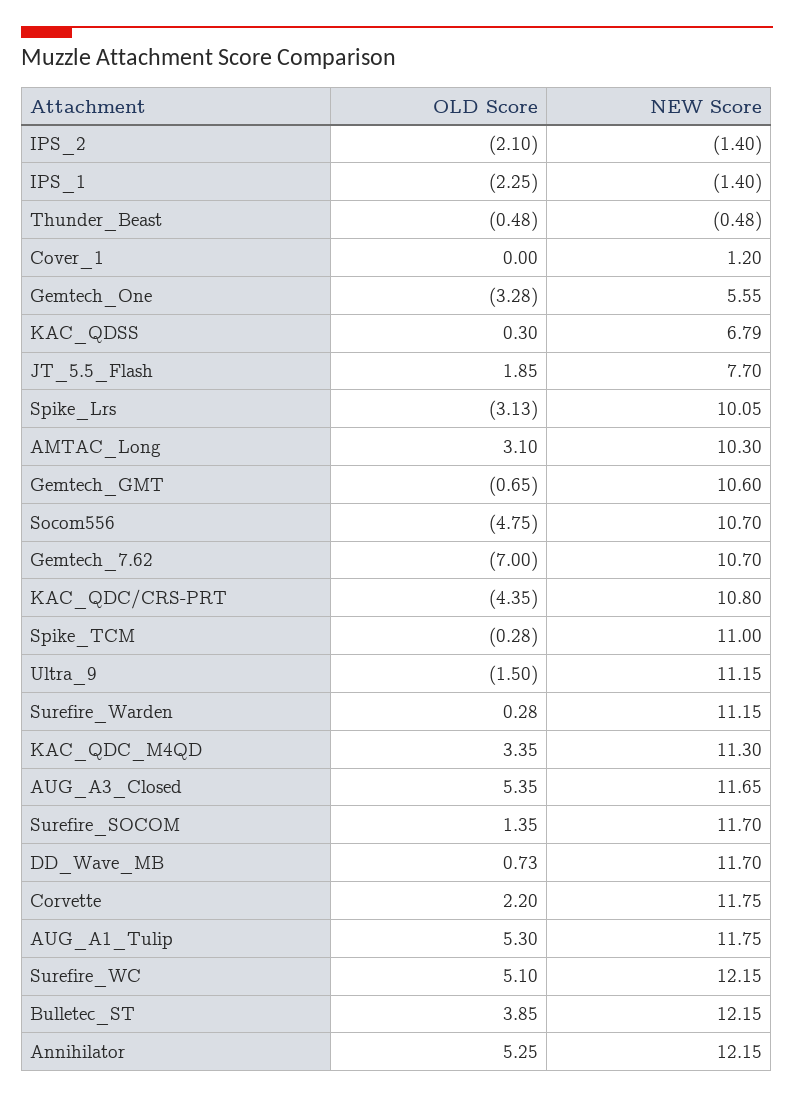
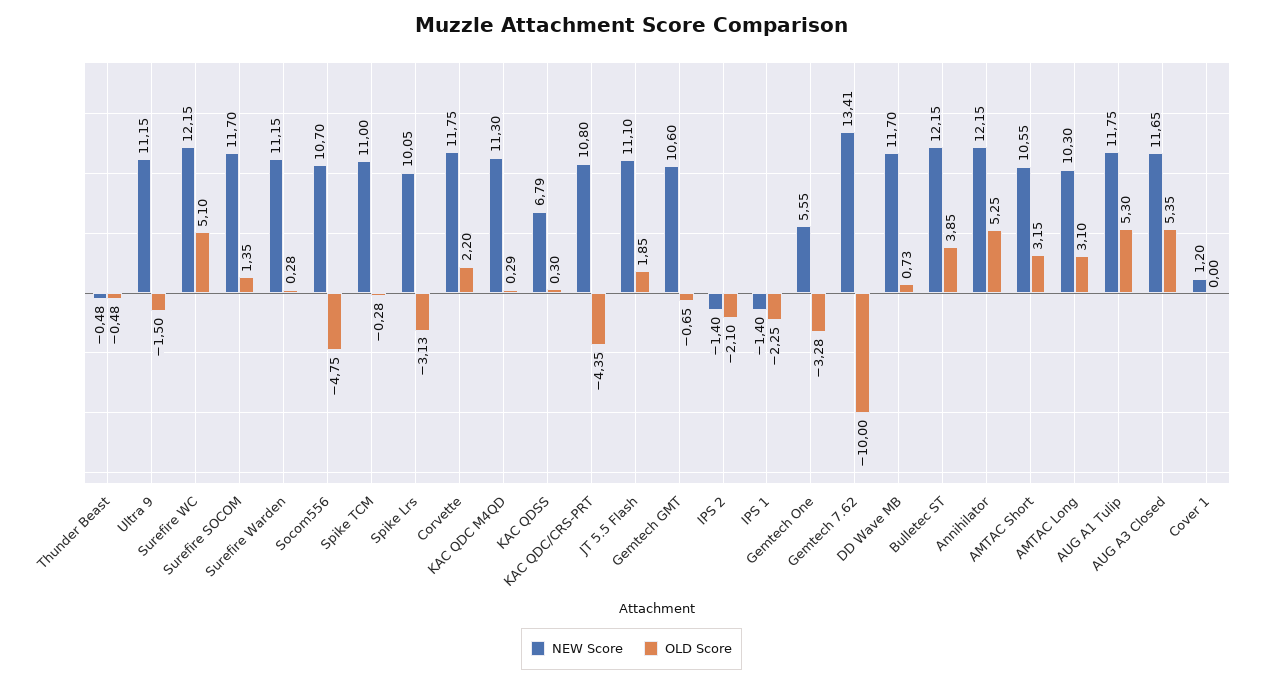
  {
    "OLD Score": {
      "IPS_2": -2.1,
      "IPS_1": -2.25,
      "Thunder_Beast": -0.48,
      "Cover_1": 0,
      "Gemtech_One": -3.28,
      "KAC_QDSS": 0.3,
      "JT_5.5_Flash": 1.85,
      "Spike_Lrs": -3.13,
      "AMTAC_Long": 3.1,
      "Gemtech_GMT": -0.65,
      "Socom556": -4.75,
-     "Gemtech_7.62": -7,
+     "Gemtech_7.62": -10,
      "KAC_QDC/CRS-PRT": -4.35,
      "Spike_TCM": -0.28,
      "Ultra_9": -1.5,
      "Surefire_Warden": 0.28,
-     "KAC_QDC_M4QD": 3.35,
+     "KAC_QDC_M4QD": 0.29,
      "AUG_A3_Closed": 5.35,
      "Surefire_SOCOM": 1.35,
      "DD_Wave_MB": 0.73,
      "Corvette": 2.2,
      "AUG_A1_Tulip": 5.3,
      "Surefire_WC": 5.1,
      "Bulletec_ST": 3.85,
-     "Annihilator": 5.25
+     "Annihilator": 5.25,
+     "AMTAC Short": 3.15
    },
    "NEW Score": {
      "IPS_2": -1.4,
      "IPS_1": -1.4,
      "Thunder_Beast": -0.48,
      "Cover_1": 1.2,
      "Gemtech_One": 5.55,
      "KAC_QDSS": 6.79,
-     "JT_5.5_Flash": 7.7,
+     "JT_5.5_Flash": 11.1,
      "Spike_Lrs": 10.05,
      "AMTAC_Long": 10.3,
      "Gemtech_GMT": 10.6,
      "Socom556": 10.7,
-     "Gemtech_7.62": 10.7,
+     "Gemtech_7.62": 13.41,
      "KAC_QDC/CRS-PRT": 10.8,
      "Spike_TCM": 11,
      "Ultra_9": 11.15,
      "Surefire_Warden": 11.15,
      "KAC_QDC_M4QD": 11.3,
      "AUG_A3_Closed": 11.65,
      "Surefire_SOCOM": 11.7,
      "DD_Wave_MB": 11.7,
      "Corvette": 11.75,
      "AUG_A1_Tulip": 11.75,
      "Surefire_WC": 12.15,
      "Bulletec_ST": 12.15,
-     "Annihilator": 12.15
+     "Annihilator": 12.15,
+     "AMTAC Short": 10.55
    }
  }

